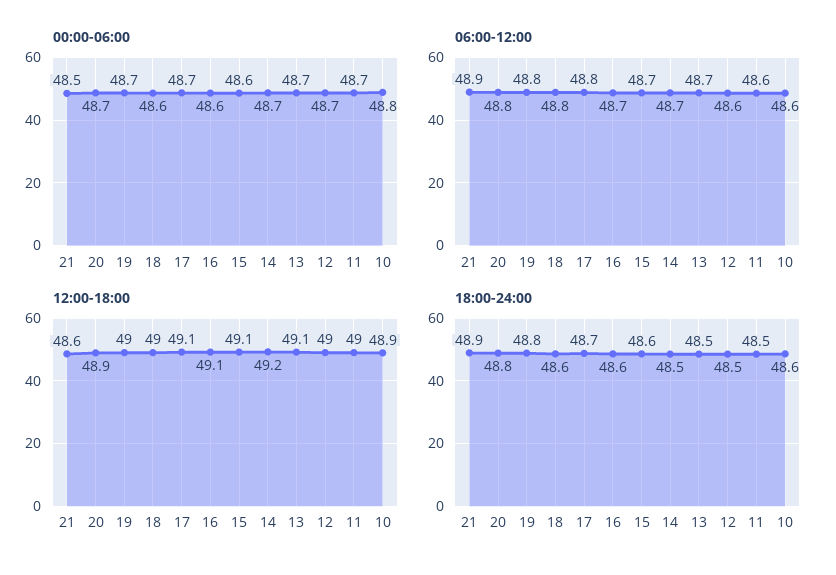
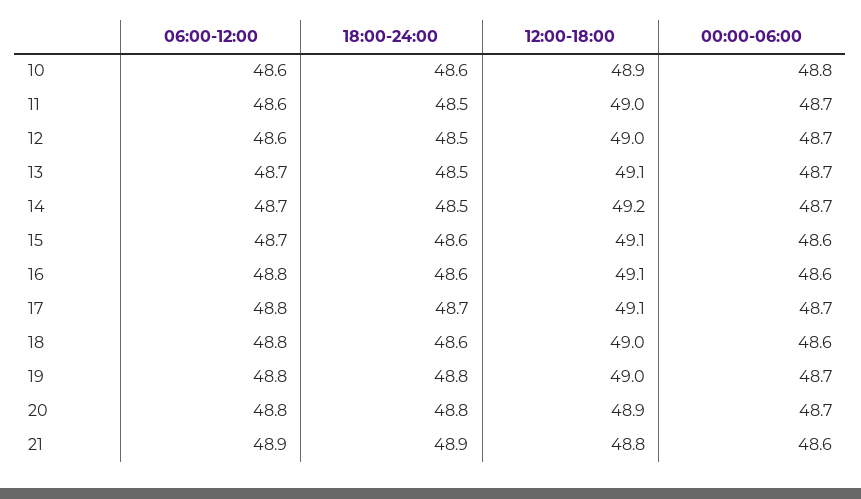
  {
    "00:00-06:00": {
-     "21": 48.5,
+     "21": 48.6,
      "20": 48.7,
      "19": 48.7,
      "18": 48.6,
      "17": 48.7,
      "16": 48.6,
      "15": 48.6,
      "14": 48.7,
      "13": 48.7,
      "12": 48.7,
      "11": 48.7,
      "10": 48.8
    },
    "06:00-12:00": {
      "21": 48.9,
      "20": 48.8,
      "19": 48.8,
      "18": 48.8,
      "17": 48.8,
-     "16": 48.7,
+     "16": 48.8,
      "15": 48.7,
      "14": 48.7,
      "13": 48.7,
      "12": 48.6,
      "11": 48.6,
      "10": 48.6
    },
    "12:00-18:00": {
-     "21": 48.6,
+     "21": 48.8,
      "20": 48.9,
      "19": 49,
      "18": 49,
      "17": 49.1,
      "16": 49.1,
      "15": 49.1,
      "14": 49.2,
      "13": 49.1,
      "12": 49,
      "11": 49,
      "10": 48.9
    },
    "18:00-24:00": {
      "21": 48.9,
      "20": 48.8,
      "19": 48.8,
      "18": 48.6,
      "17": 48.7,
      "16": 48.6,
      "15": 48.6,
      "14": 48.5,
      "13": 48.5,
      "12": 48.5,
      "11": 48.5,
      "10": 48.6
    }
  }

